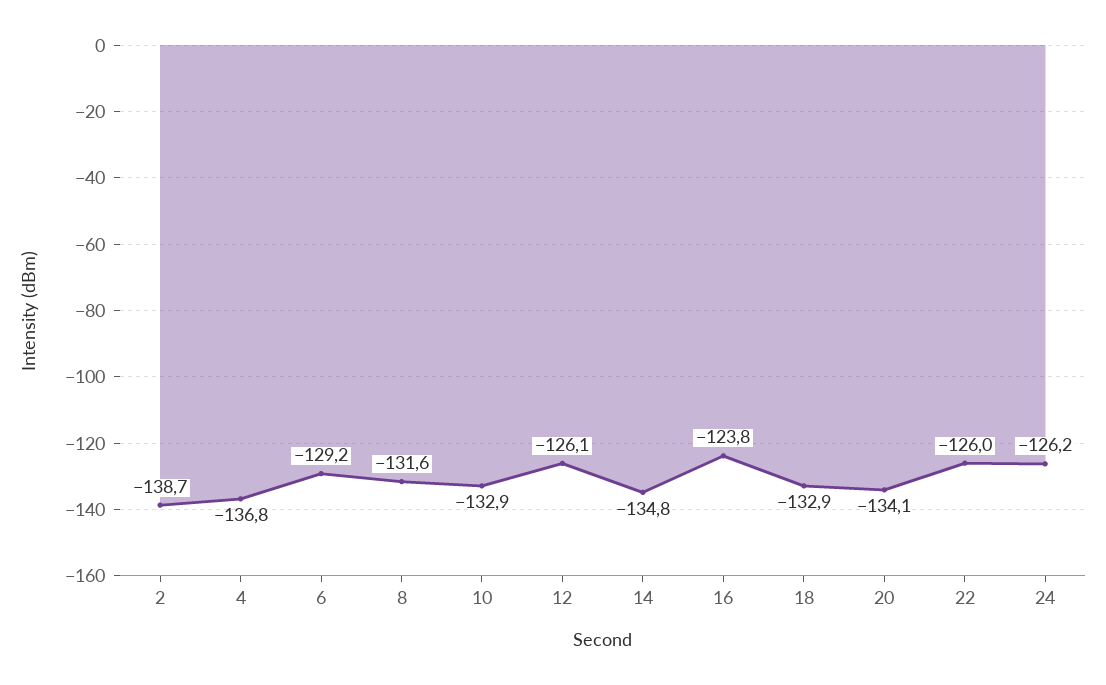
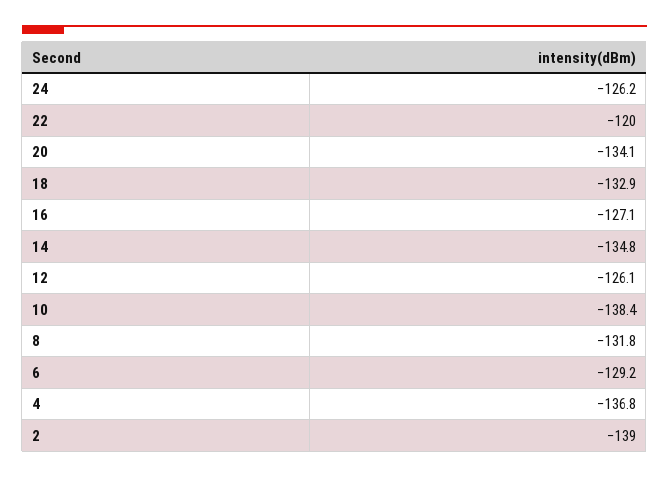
  {
-   "2": -138.7,
+   "2": -139,
    "4": -136.8,
    "6": -129.2,
-   "8": -131.6,
+   "8": -131.8,
-   "10": -132.9,
+   "10": -138.4,
    "12": -126.1,
    "14": -134.8,
-   "16": -123.8,
+   "16": -127.1,
    "18": -132.9,
    "20": -134.1,
-   "22": -126,
+   "22": -120,
    "24": -126.2
  }

